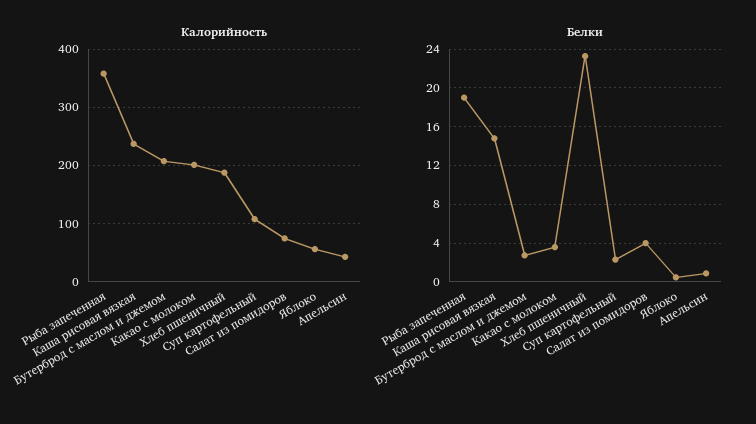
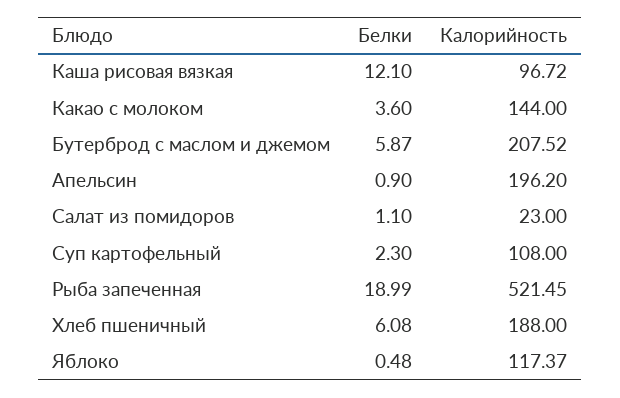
  {
    "Калорийность": {
-     "Рыба запеченная": 360,
+     "Рыба запеченная": 521.45,
-     "Каша рисовая вязкая": 240,
+     "Каша рисовая вязкая": 96.72,
      "Бутерброд с маслом и джемом": 207.52,
-     "Какао с молоком": 200,
+     "Какао с молоком": 144,
      "Хлеб пшеничный": 188,
      "Суп картофельный": 108,
-     "Салат из помидоров": 80,
+     "Салат из помидоров": 23,
-     "Яблоко": 60,
+     "Яблоко": 117.37,
-     "Апельсин": 40
+     "Апельсин": 196.2
    },
    "Белки": {
      "Рыба запеченная": 18.99,
-     "Каша рисовая вязкая": 15,
+     "Каша рисовая вязкая": 12.1,
-     "Бутерброд с маслом и джемом": 3,
+     "Бутерброд с маслом и джемом": 5.87,
      "Какао с молоком": 3.6,
-     "Хлеб пшеничный": 23,
+     "Хлеб пшеничный": 6.08,
      "Суп картофельный": 2.3,
-     "Салат из помидоров": 4,
+     "Салат из помидоров": 1.1,
      "Яблоко": 0.48,
      "Апельсин": 0.9
    }
  }

